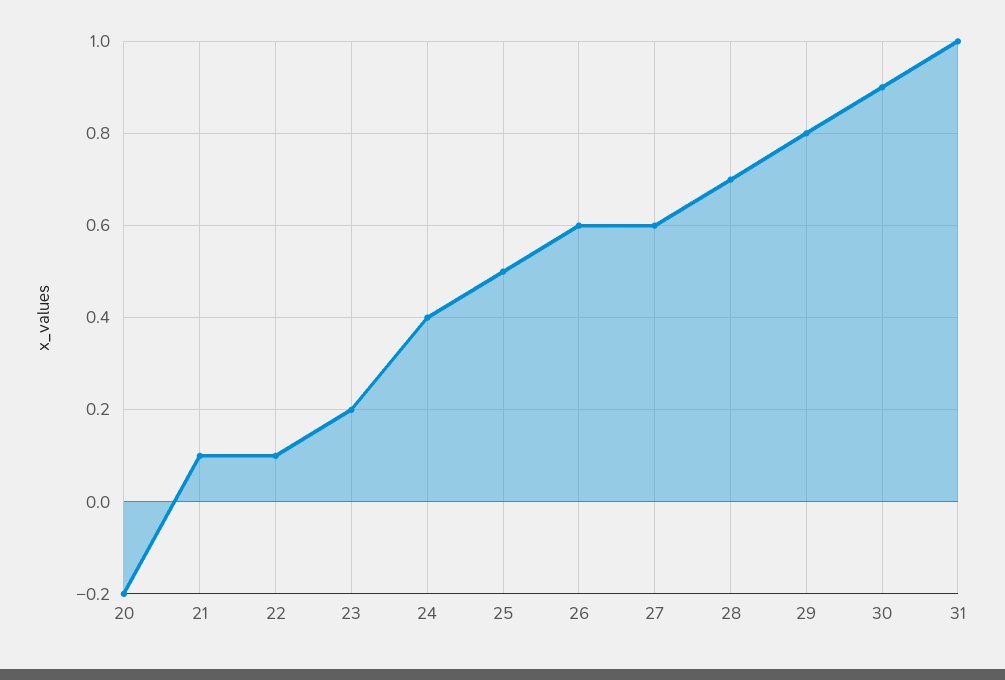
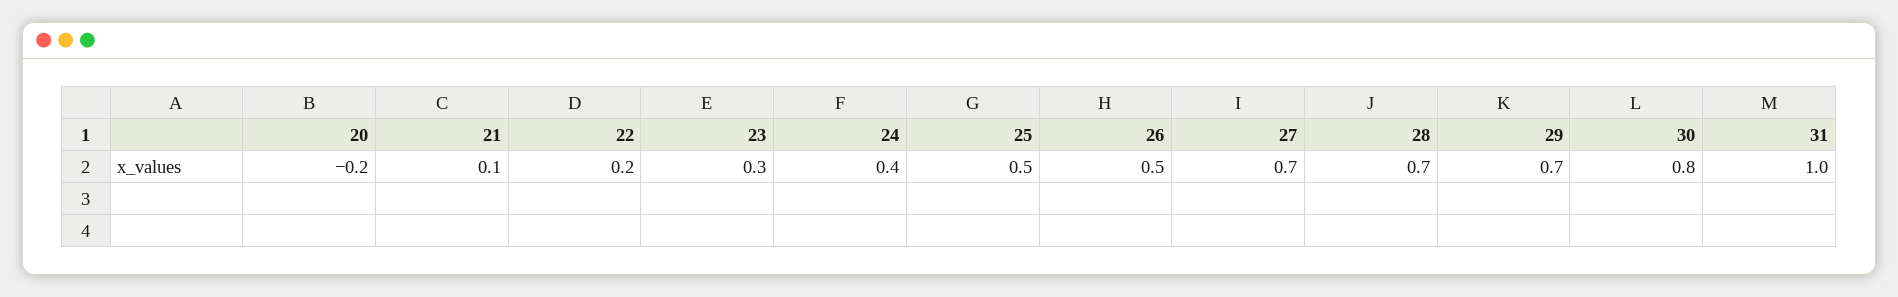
  {
    "20": -0.2,
    "21": 0.1,
-   "22": 0.1,
+   "22": 0.2,
-   "23": 0.2,
+   "23": 0.3,
    "24": 0.4,
    "25": 0.5,
-   "26": 0.6,
+   "26": 0.5,
-   "27": 0.6,
+   "27": 0.7,
    "28": 0.7,
-   "29": 0.8,
+   "29": 0.7,
-   "30": 0.9,
+   "30": 0.8,
    "31": 1
  }

